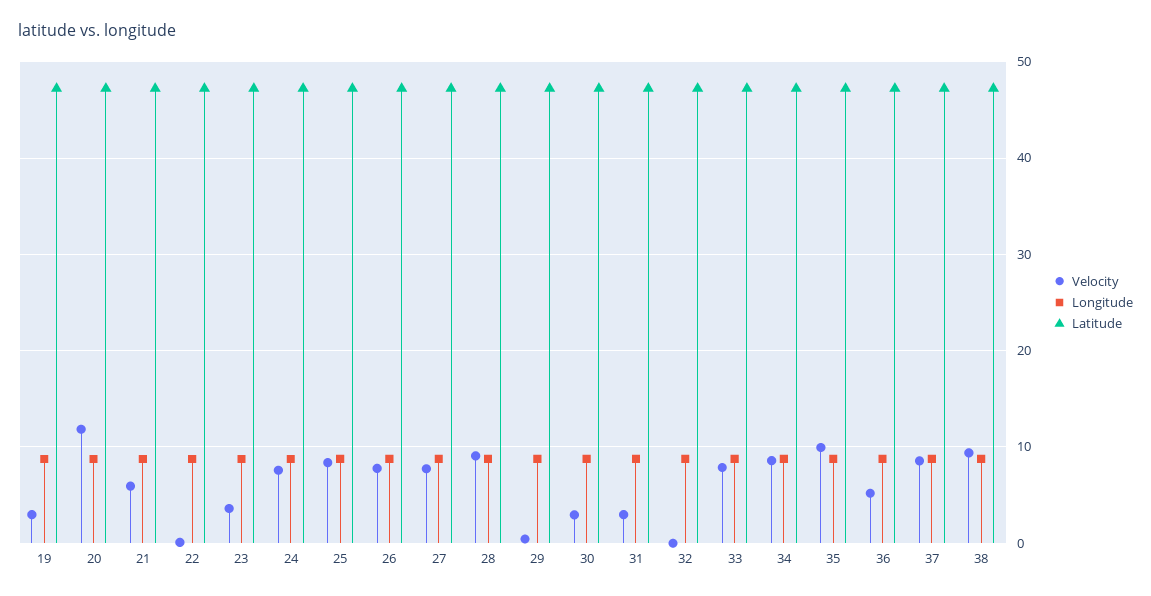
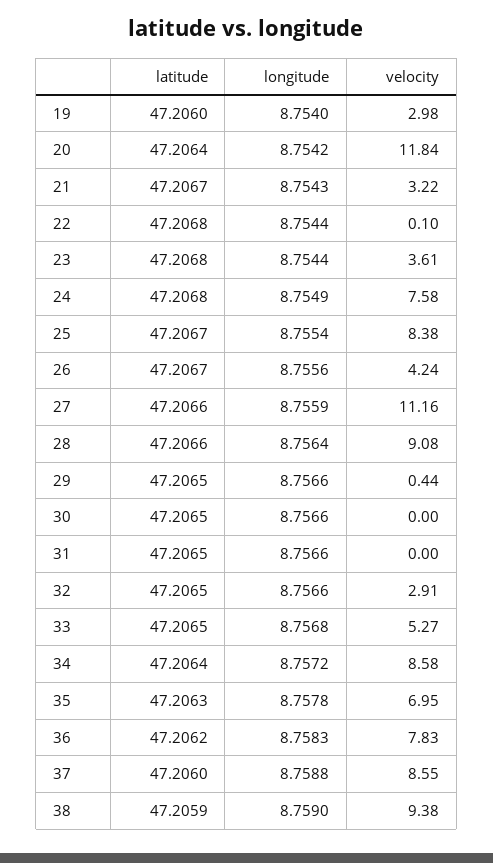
  {
    "Velocity": {
      "19": 2.98,
      "20": 11.84,
-     "21": 6,
+     "21": 3.22,
      "22": 0.1,
      "23": 3.61,
      "24": 7.58,
      "25": 8.38,
-     "26": 8,
+     "26": 4.24,
-     "27": 8,
+     "27": 11.16,
      "28": 9.08,
      "29": 0.44,
-     "30": 3,
+     "30": 0,
-     "31": 3,
+     "31": 0,
-     "32": 0,
+     "32": 2.91,
-     "33": 8,
+     "33": 5.27,
      "34": 8.58,
-     "35": 10,
+     "35": 6.95,
-     "36": 5,
+     "36": 7.83,
      "37": 8.55,
      "38": 9.38
    },
    "Longitude": {
      "19": 8.754,
      "20": 8.7542,
      "21": 8.7543,
      "22": 8.7544,
      "23": 8.7544,
      "24": 8.7549,
      "25": 8.7554,
      "26": 8.7556,
      "27": 8.7559,
      "28": 8.7564,
      "29": 8.7566,
      "30": 8.7566,
      "31": 8.7566,
      "32": 8.7566,
      "33": 8.7568,
      "34": 8.7572,
      "35": 8.7578,
      "36": 8.7583,
      "37": 8.7588,
      "38": 8.759
    },
    "Latitude": {
      "19": 47.206,
      "20": 47.2064,
      "21": 47.2067,
      "22": 47.2068,
      "23": 47.2068,
      "24": 47.2068,
      "25": 47.2067,
      "26": 47.2067,
      "27": 47.2066,
      "28": 47.2066,
      "29": 47.2065,
      "30": 47.2065,
      "31": 47.2065,
      "32": 47.2065,
      "33": 47.2065,
      "34": 47.2064,
      "35": 47.2063,
      "36": 47.2062,
      "37": 47.206,
      "38": 47.2059
    }
  }

